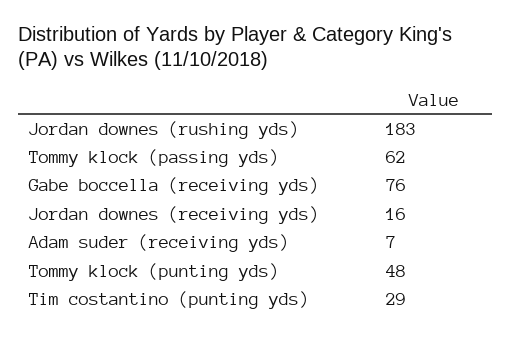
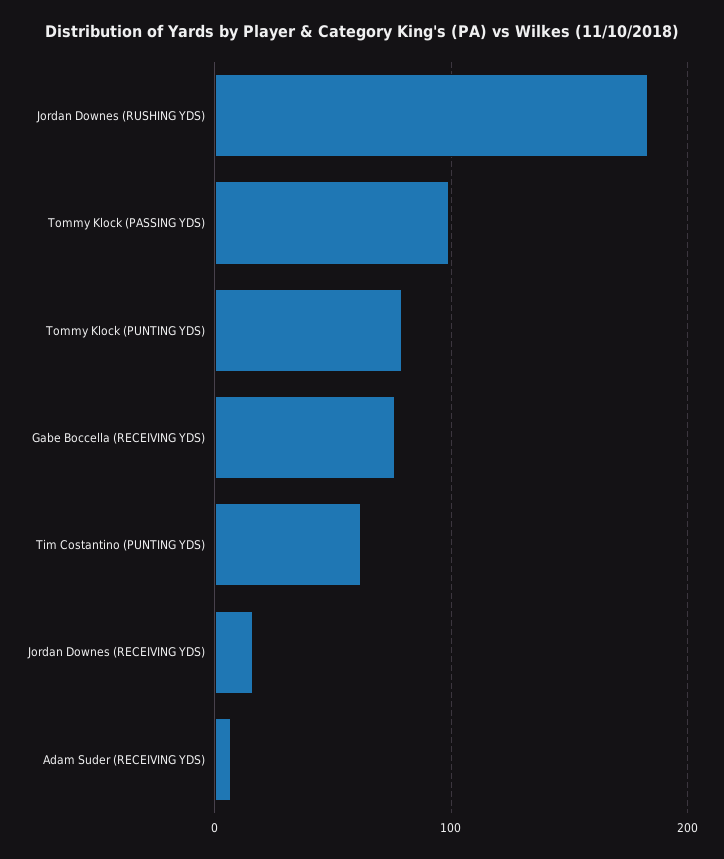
  {
    "Jordan downes (rushing yds)": 183,
-   "Tommy klock (passing yds)": 62,
+   "Tommy klock (passing yds)": 100,
    "Gabe boccella (receiving yds)": 76,
    "Jordan downes (receiving yds)": 16,
    "Adam suder (receiving yds)": 7,
-   "Tommy klock (punting yds)": 48,
+   "Tommy klock (punting yds)": 80,
-   "Tim costantino (punting yds)": 29
+   "Tim costantino (punting yds)": 60
  }

